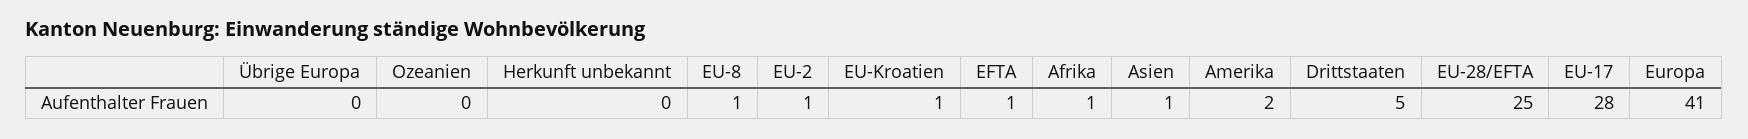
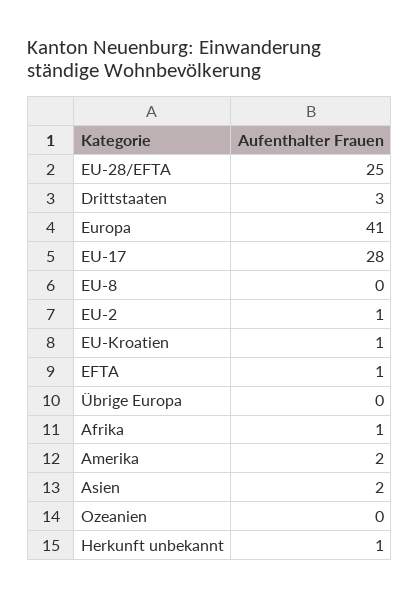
  {
    "Übrige Europa": 0,
    "Ozeanien": 0,
-   "Herkunft unbekannt": 0,
+   "Herkunft unbekannt": 1,
-   "EU-8": 1,
+   "EU-8": 0,
    "EU-2": 1,
    "EU-Kroatien": 1,
    "EFTA": 1,
    "Afrika": 1,
-   "Asien": 1,
+   "Asien": 2,
    "Amerika": 2,
-   "Drittstaaten": 5,
+   "Drittstaaten": 3,
    "EU-28/EFTA": 25,
    "EU-17": 28,
    "Europa": 41
  }

